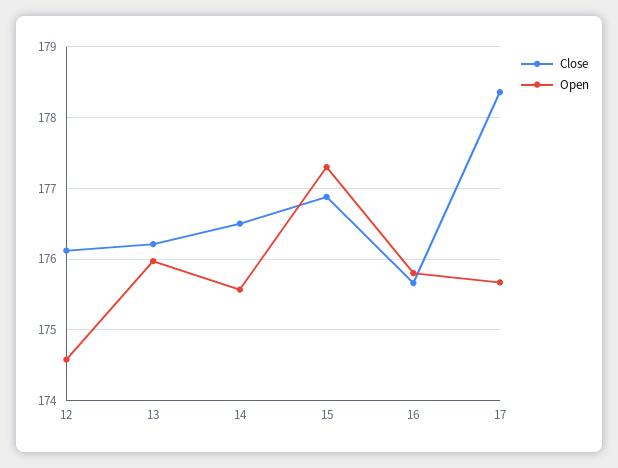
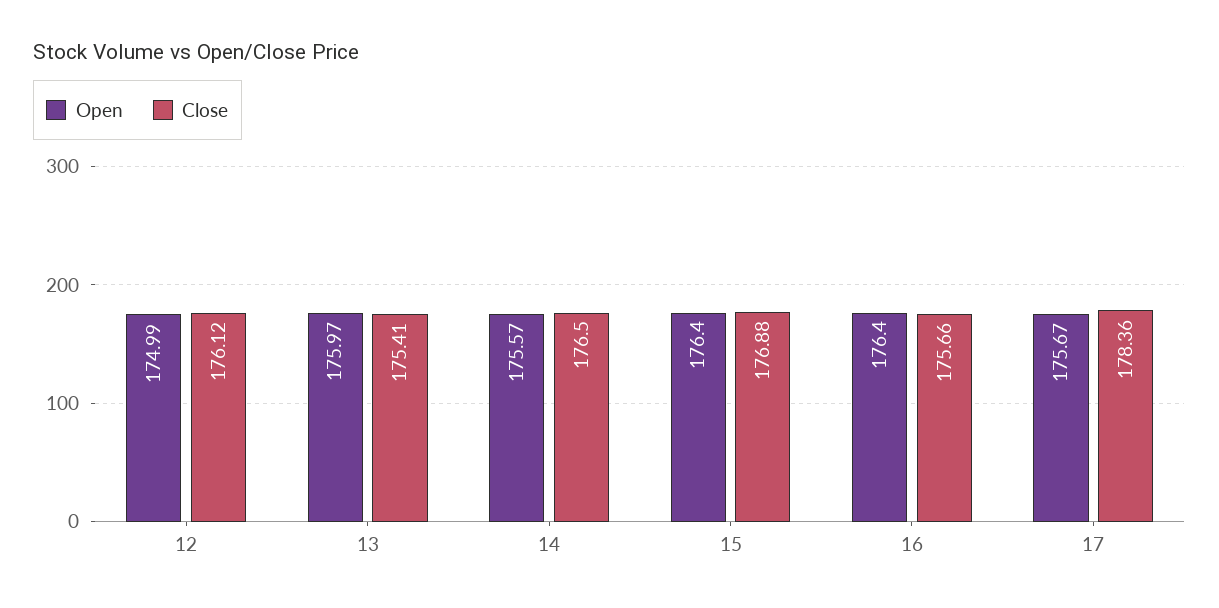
  {
    "Close": {
      "12": 176.12,
-     "13": 176.2,
+     "13": 175.41,
      "14": 176.5,
      "15": 176.88,
      "16": 175.66,
      "17": 178.36
    },
    "Open": {
-     "12": 174.6,
+     "12": 174.99,
      "13": 175.97,
      "14": 175.57,
-     "15": 177.3,
+     "15": 176.4,
-     "16": 175.8,
+     "16": 176.4,
      "17": 175.67
    }
  }

